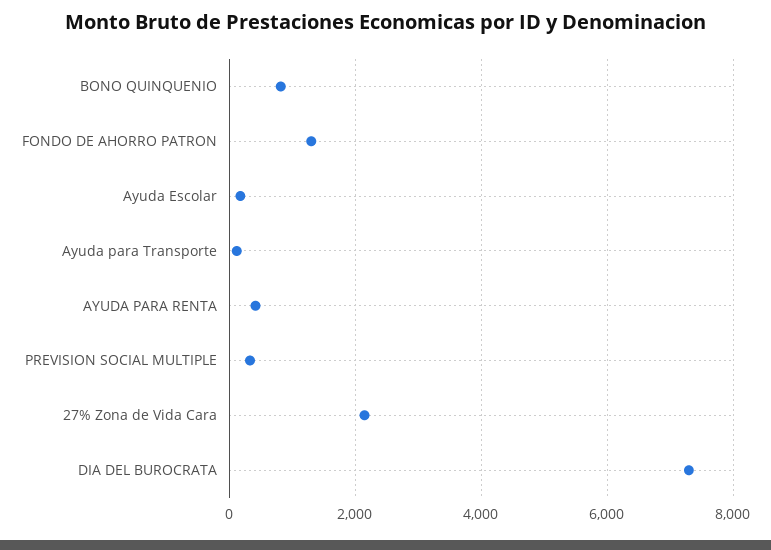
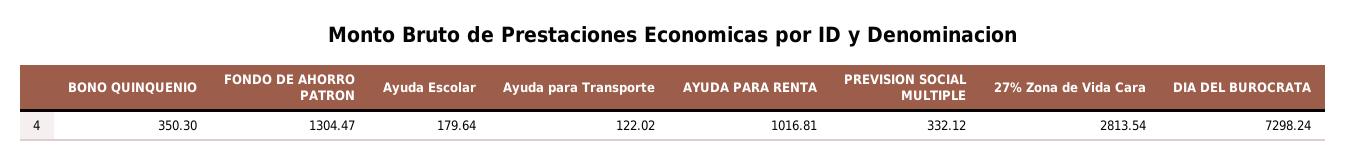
  {
-   "BONO QUINQUENIO": 800,
+   "BONO QUINQUENIO": 350.3,
    "FONDO DE AHORRO PATRON": 1304.47,
    "Ayuda Escolar": 179.64,
    "Ayuda para Transporte": 122.02,
-   "AYUDA PARA RENTA": 400,
+   "AYUDA PARA RENTA": 1016.81,
    "PREVISION SOCIAL MULTIPLE": 332.12,
-   "27% Zona de Vida Cara": 2200,
+   "27% Zona de Vida Cara": 2813.54,
    "DIA DEL BUROCRATA": 7298.24
  }

